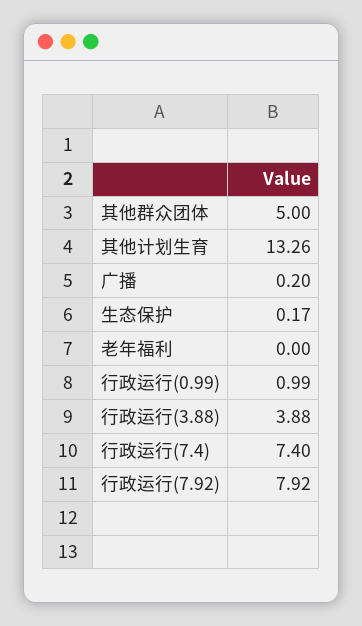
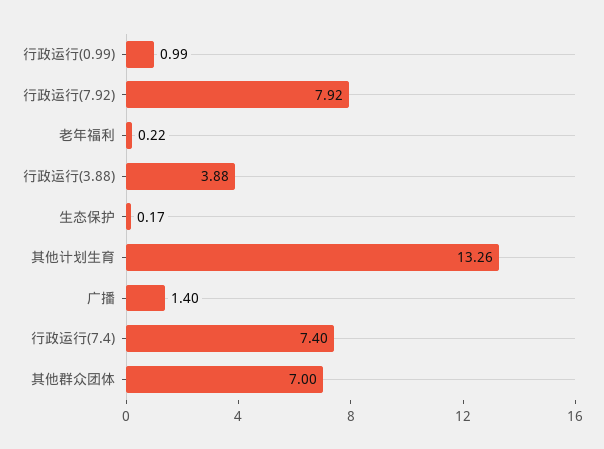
  {
-   "其他群众团体": 5,
+   "其他群众团体": 7,
    "其他计划生育": 13.26,
-   "广播": 0.2,
+   "广播": 1.4,
    "生态保护": 0.17,
-   "老年福利": 0,
+   "老年福利": 0.22,
    "行政运行(0.99)": 0.99,
    "行政运行(3.88)": 3.88,
    "行政运行(7.4)": 7.4,
    "行政运行(7.92)": 7.92
  }

